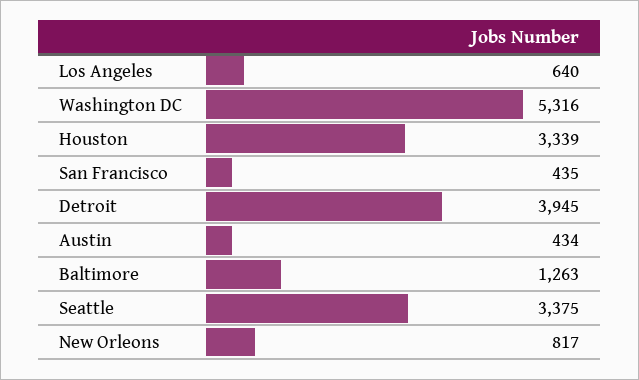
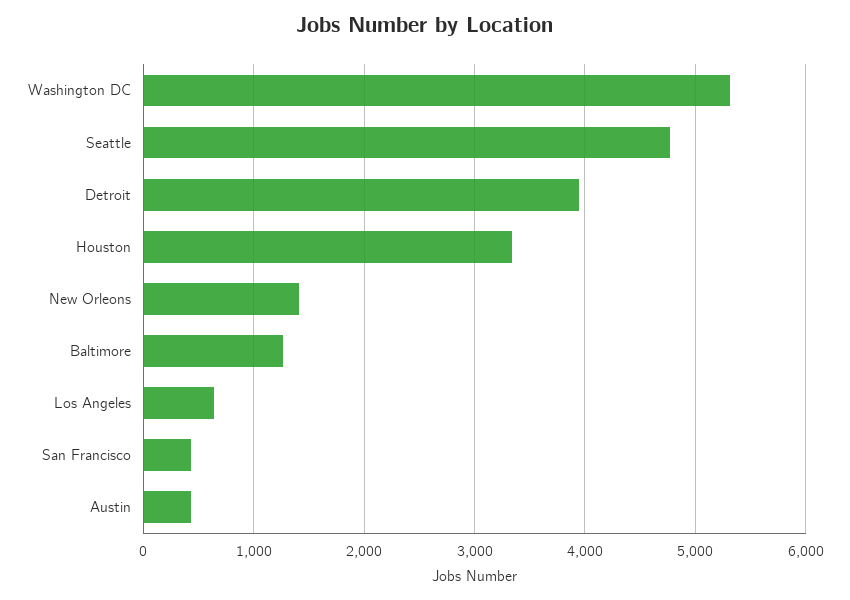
  {
    "Los Angeles": 640,
    "Washington DC": 5316,
    "Houston": 3339,
    "San Francisco": 435,
    "Detroit": 3945,
    "Austin": 434,
    "Baltimore": 1263,
-   "Seattle": 3375,
+   "Seattle": 4800,
-   "New Orleons": 817
+   "New Orleons": 1400
  }

